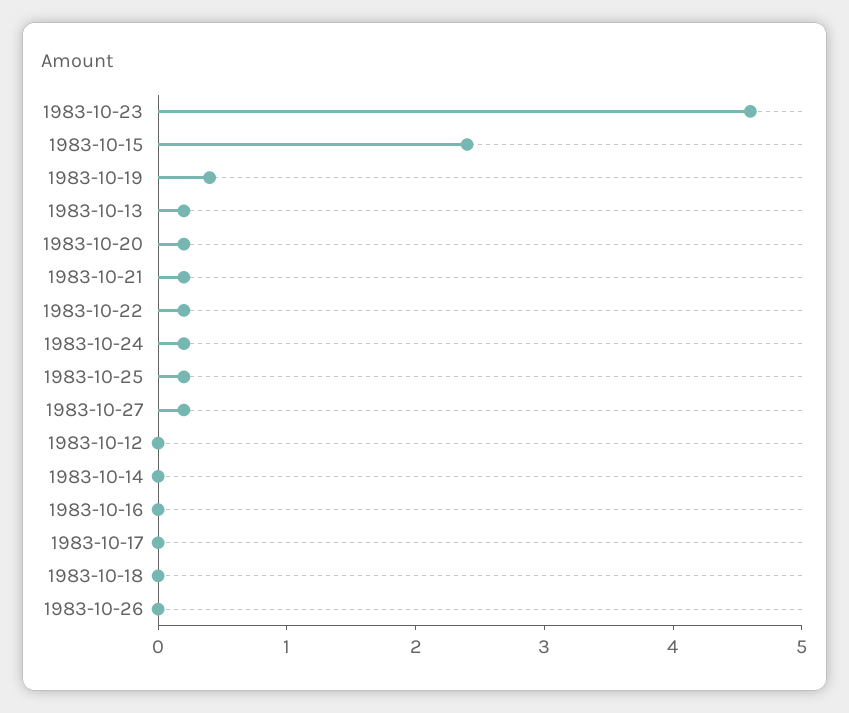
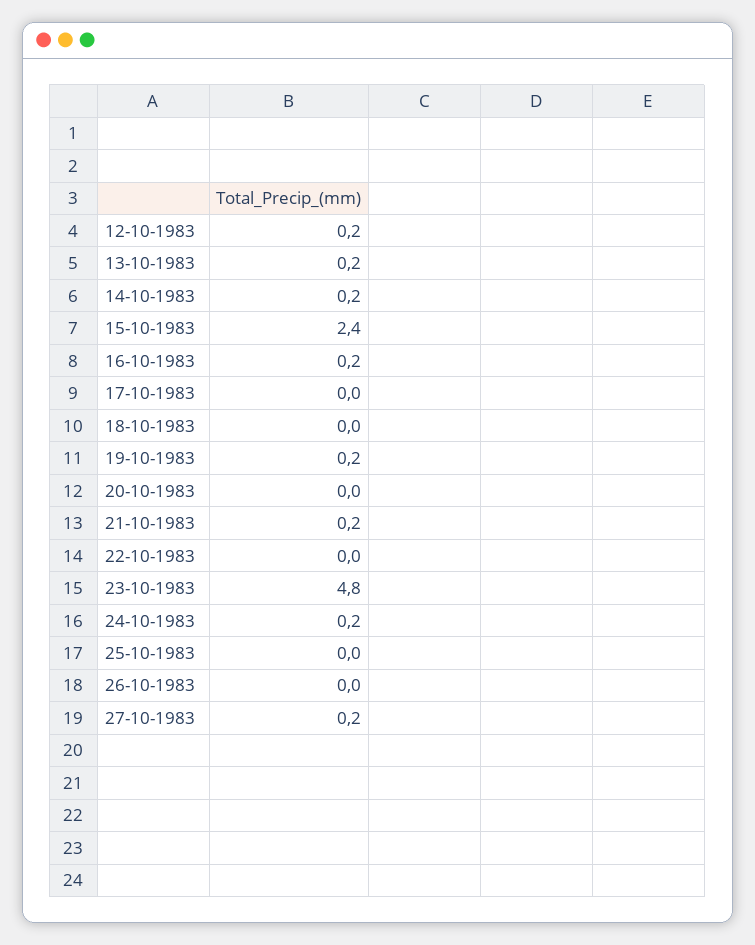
  {
-   "1983-10-23": 4.6,
+   "1983-10-23": 4.8,
    "1983-10-15": 2.4,
-   "1983-10-19": 0.4,
+   "1983-10-19": 0.2,
    "1983-10-13": 0.2,
-   "1983-10-20": 0.2,
+   "1983-10-20": 0,
    "1983-10-21": 0.2,
-   "1983-10-22": 0.2,
+   "1983-10-22": 0,
    "1983-10-24": 0.2,
-   "1983-10-25": 0.2,
+   "1983-10-25": 0,
    "1983-10-27": 0.2,
-   "1983-10-12": 0,
+   "1983-10-12": 0.2,
-   "1983-10-14": 0,
+   "1983-10-14": 0.2,
-   "1983-10-16": 0,
+   "1983-10-16": 0.2,
    "1983-10-17": 0,
    "1983-10-18": 0,
    "1983-10-26": 0
  }

